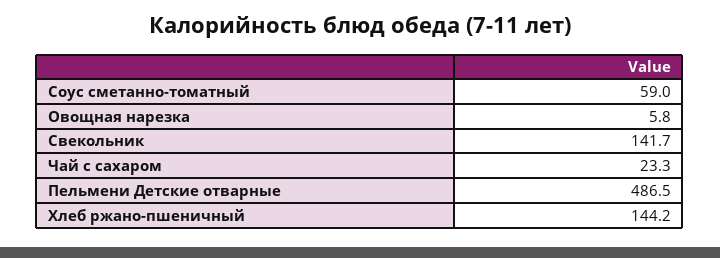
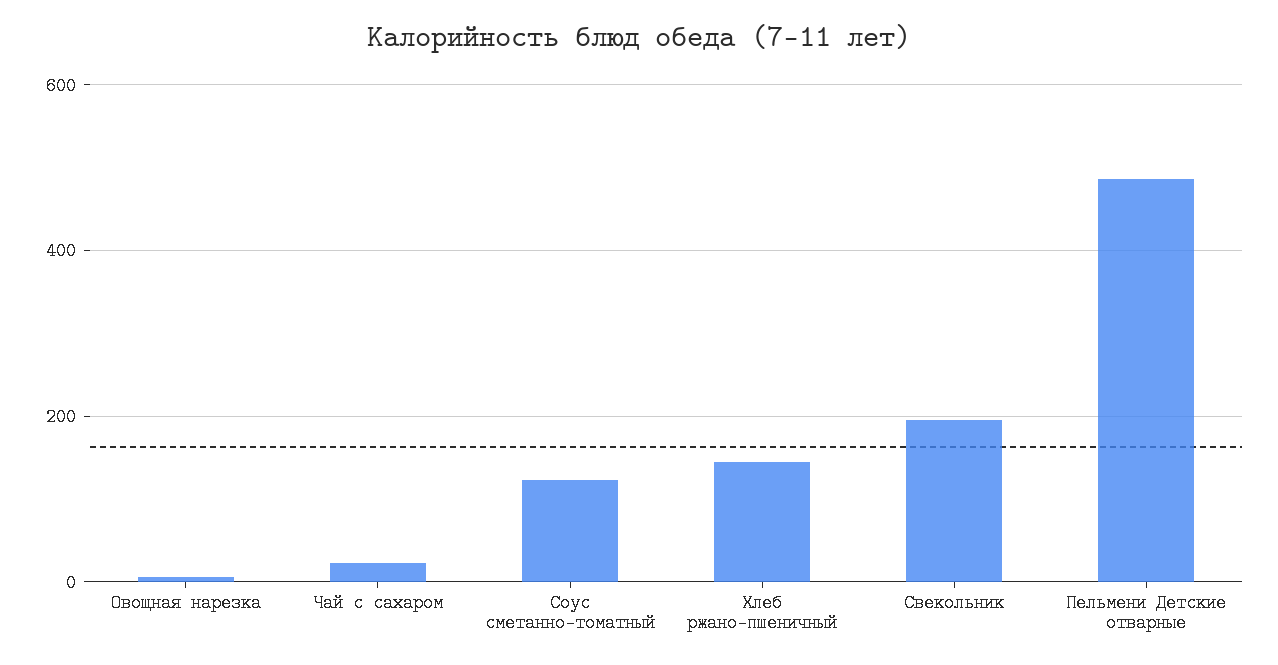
  {
-   "Соус сметанно-томатный": 59,
+   "Соус сметанно-томатный": 120,
    "Овощная нарезка": 5.8,
-   "Свекольник": 141.7,
+   "Свекольник": 200,
    "Чай с сахаром": 23.3,
    "Пельмени Детские отварные": 486.5,
    "Хлеб ржано-пшеничный": 144.2
  }

